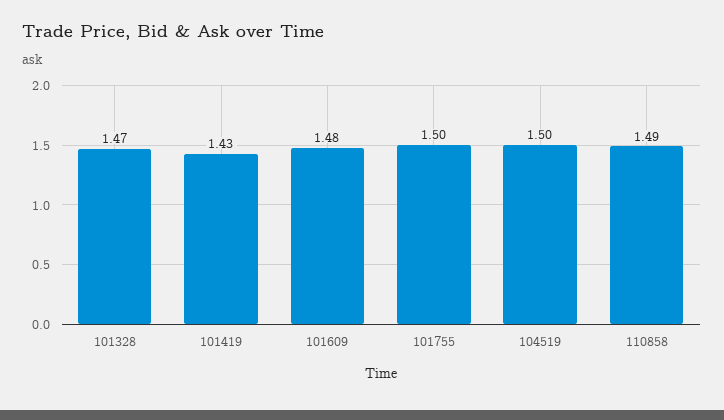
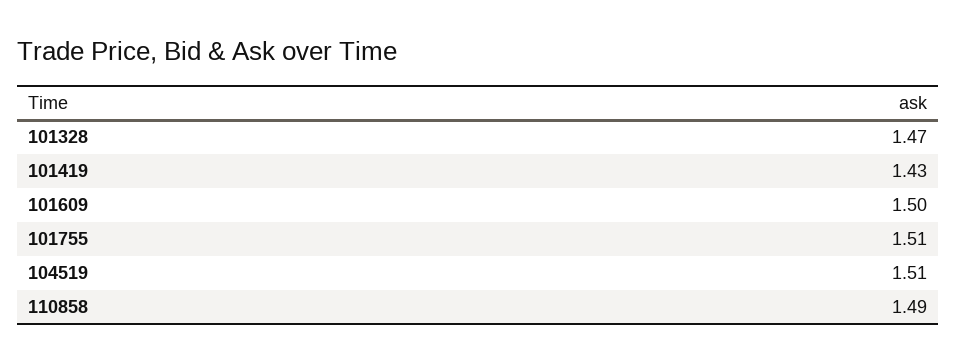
  {
    "101328": 1.47,
    "101419": 1.43,
-   "101609": 1.48,
+   "101609": 1.5,
-   "101755": 1.5,
+   "101755": 1.51,
-   "104519": 1.5,
+   "104519": 1.51,
    "110858": 1.49
  }

